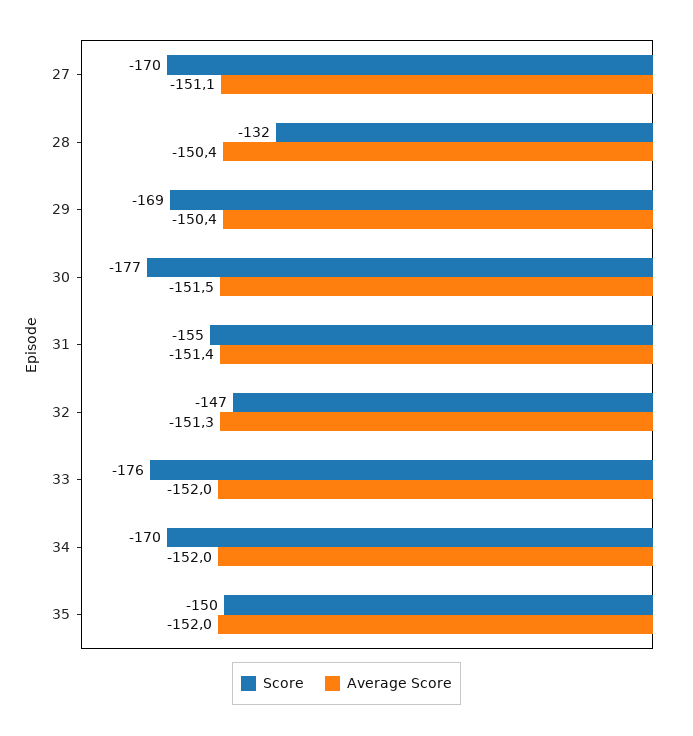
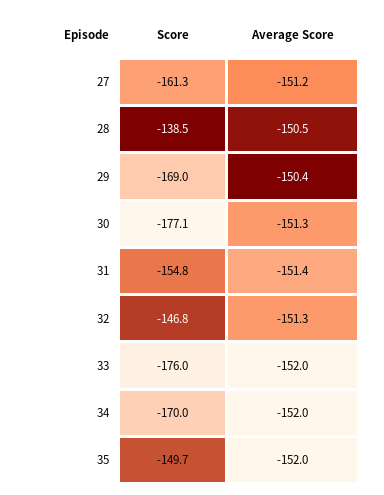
  {
    "Score": {
-     "27": -170,
+     "27": -161.3,
-     "28": -132,
+     "28": -138.5,
      "29": -169,
      "30": -177.1,
      "31": -154.8,
      "32": -146.8,
      "33": -176,
      "34": -170,
      "35": -149.7
    },
    "Average Score": {
-     "27": -151.1,
+     "27": -151.2,
-     "28": -150.4,
+     "28": -150.5,
      "29": -150.4,
-     "30": -151.5,
+     "30": -151.3,
      "31": -151.4,
      "32": -151.3,
      "33": -152,
      "34": -152,
      "35": -152
    }
  }

